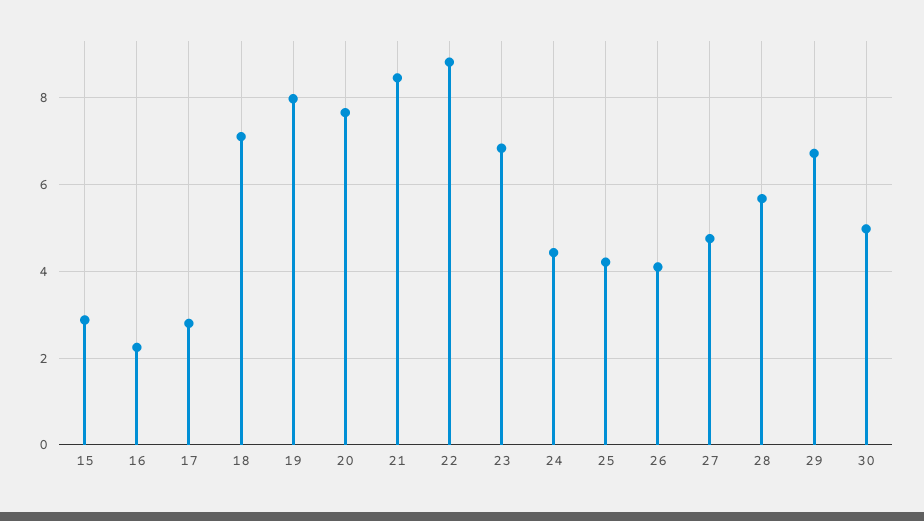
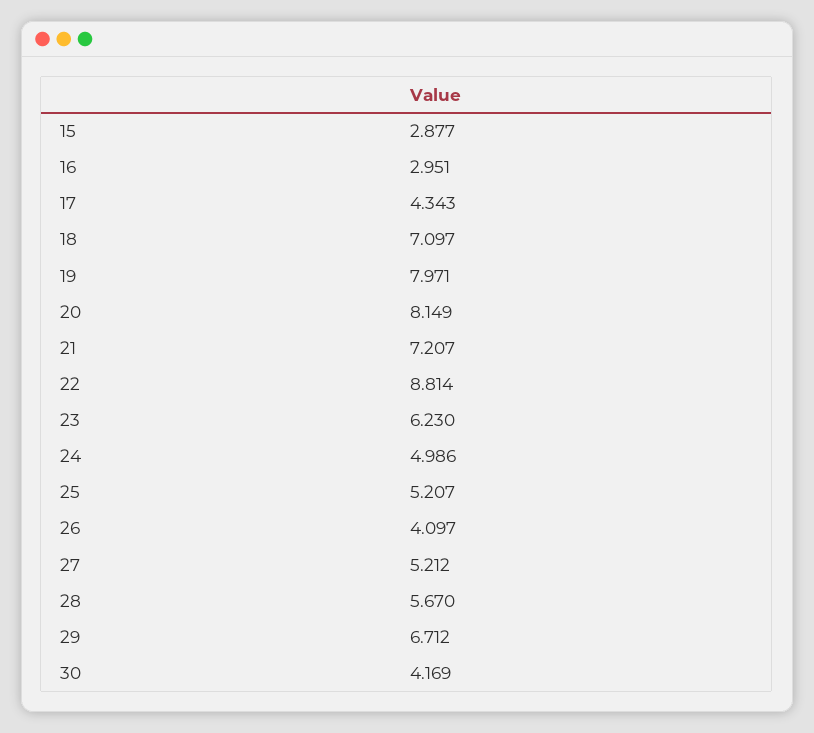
  {
    "15": 2.877,
-   "16": 2.2,
+   "16": 2.951,
-   "17": 2.8,
+   "17": 4.343,
    "18": 7.097,
    "19": 7.971,
-   "20": 7.6,
+   "20": 8.149,
-   "21": 8.4,
+   "21": 7.207,
    "22": 8.814,
-   "23": 6.8,
+   "23": 6.23,
-   "24": 4.4,
+   "24": 4.986,
-   "25": 4.2,
+   "25": 5.207,
    "26": 4.097,
-   "27": 4.8,
+   "27": 5.212,
    "28": 5.67,
    "29": 6.712,
-   "30": 5
+   "30": 4.169
  }

